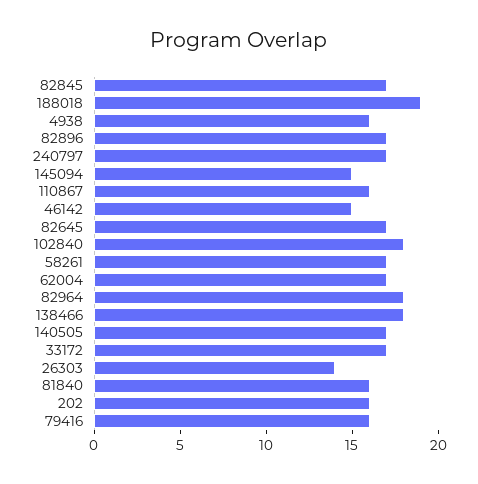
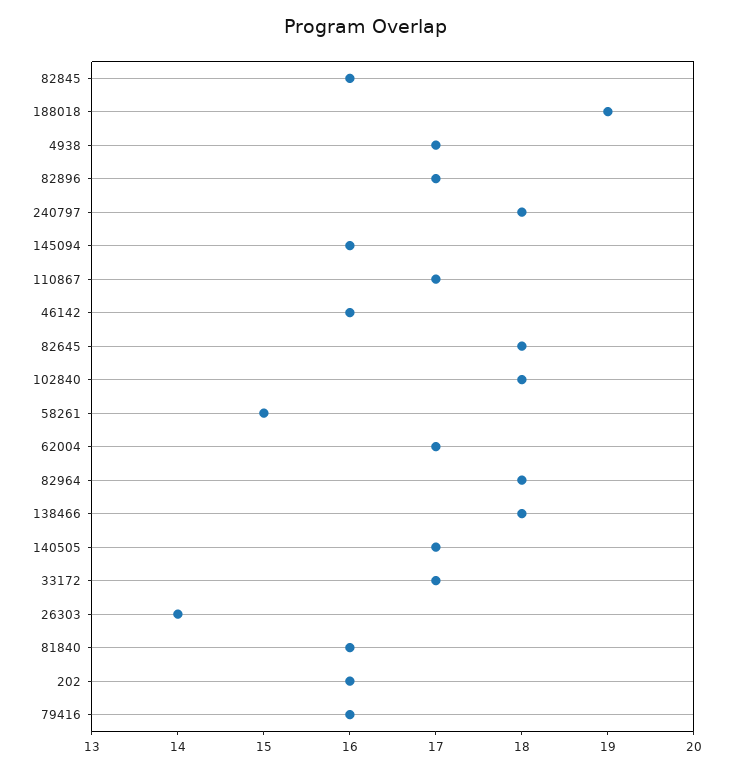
  {
-   "82845": 17,
+   "82845": 16,
    "188018": 19,
-   "4938": 16,
+   "4938": 17,
    "82896": 17,
-   "240797": 17,
+   "240797": 18,
-   "145094": 15,
+   "145094": 16,
-   "110867": 16,
+   "110867": 17,
-   "46142": 15,
+   "46142": 16,
-   "82645": 17,
+   "82645": 18,
    "102840": 18,
-   "58261": 17,
+   "58261": 15,
    "62004": 17,
    "82964": 18,
    "138466": 18,
    "140505": 17,
    "33172": 17,
    "26303": 14,
    "81840": 16,
    "202": 16,
    "79416": 16
  }

